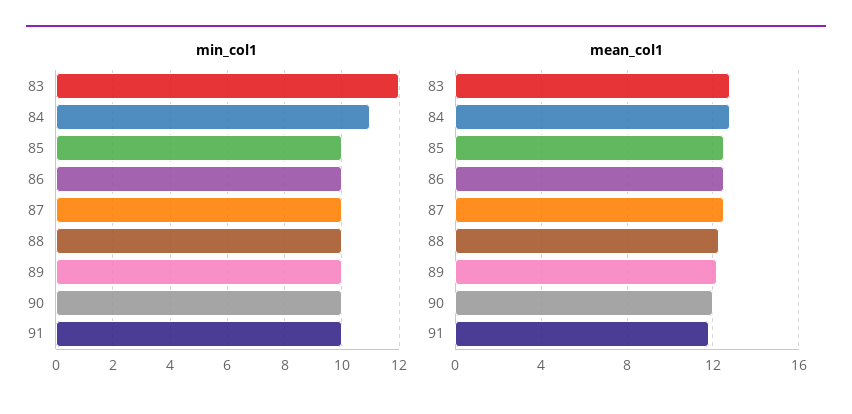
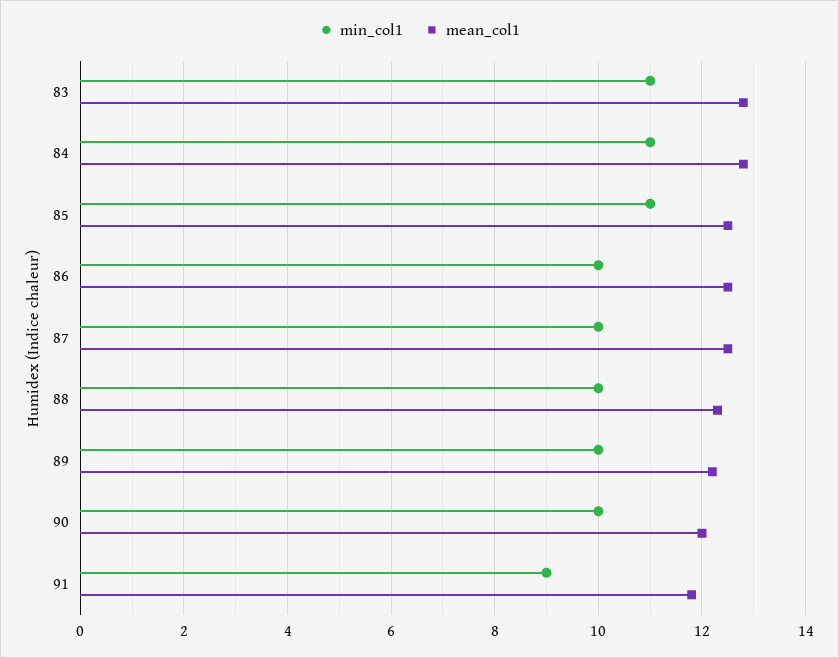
  {
    "min_col1": {
-     "83": 12,
+     "83": 11,
      "84": 11,
-     "85": 10,
+     "85": 11,
      "86": 10,
      "87": 10,
      "88": 10,
      "89": 10,
      "90": 10,
-     "91": 10
+     "91": 9
    },
    "mean_col1": {
      "83": 13,
      "84": 13,
      "85": 12.5,
      "86": 12.5,
      "87": 12.5,
      "88": 12.5,
      "89": 12,
      "90": 12,
      "91": 12
    }
  }

